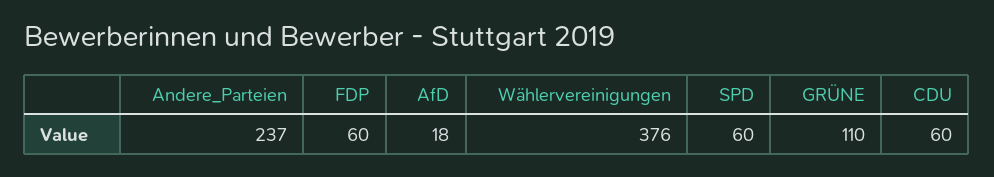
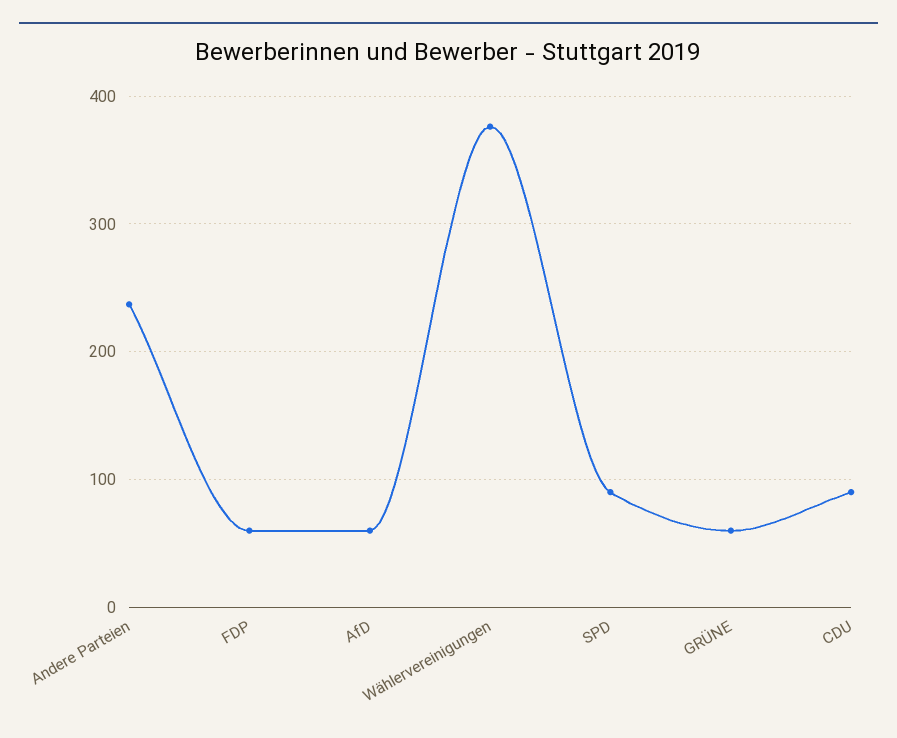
  {
    "Andere_Parteien": 237,
    "FDP": 60,
-   "AfD": 18,
+   "AfD": 60,
    "Wählervereinigungen": 376,
-   "SPD": 60,
+   "SPD": 90,
-   "GRÜNE": 110,
+   "GRÜNE": 60,
-   "CDU": 60
+   "CDU": 90
  }

